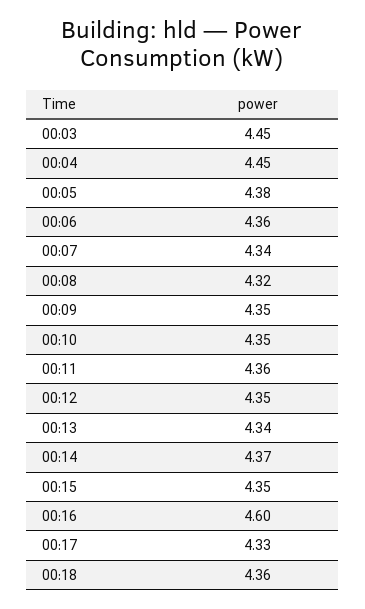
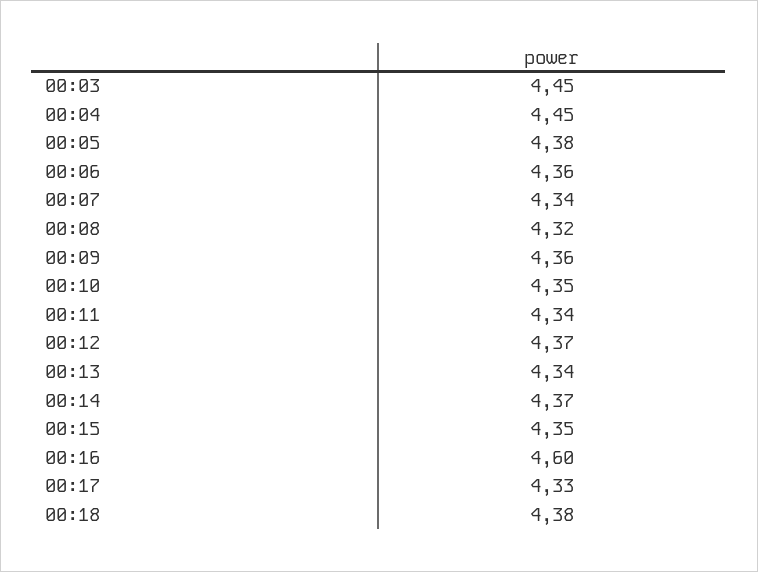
  {
    "00:03": 4.45,
    "00:04": 4.45,
    "00:05": 4.38,
    "00:06": 4.36,
    "00:07": 4.34,
    "00:08": 4.32,
-   "00:09": 4.35,
+   "00:09": 4.36,
    "00:10": 4.35,
-   "00:11": 4.36,
+   "00:11": 4.34,
-   "00:12": 4.35,
+   "00:12": 4.37,
    "00:13": 4.34,
    "00:14": 4.37,
    "00:15": 4.35,
    "00:16": 4.6,
    "00:17": 4.33,
-   "00:18": 4.36
+   "00:18": 4.38
  }

